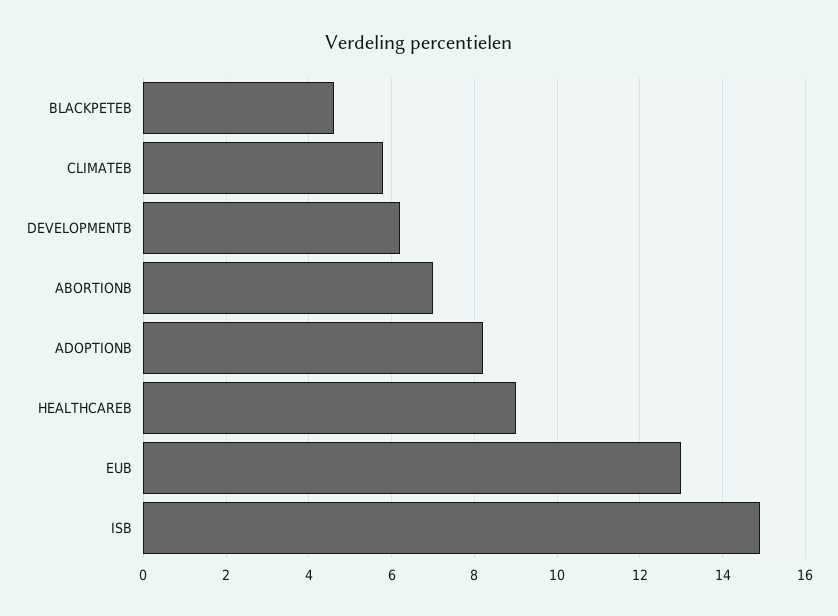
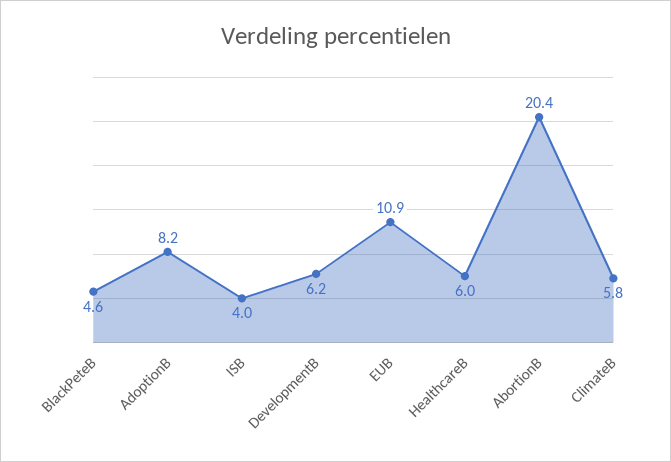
  {
    "BLACKPETEB": 4.6,
    "CLIMATEB": 5.8,
    "DEVELOPMENTB": 6.2,
-   "ABORTIONB": 7,
+   "ABORTIONB": 20.4,
    "ADOPTIONB": 8.2,
-   "HEALTHCAREB": 9,
+   "HEALTHCAREB": 6,
-   "EUB": 13,
+   "EUB": 10.9,
-   "ISB": 15
+   "ISB": 4
  }

